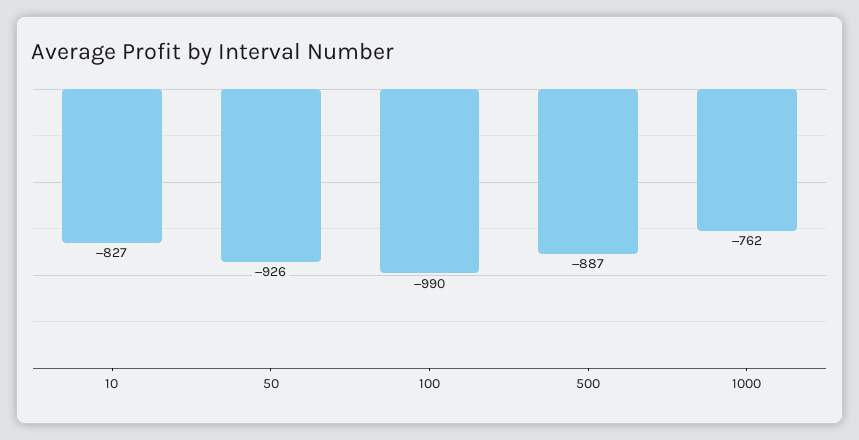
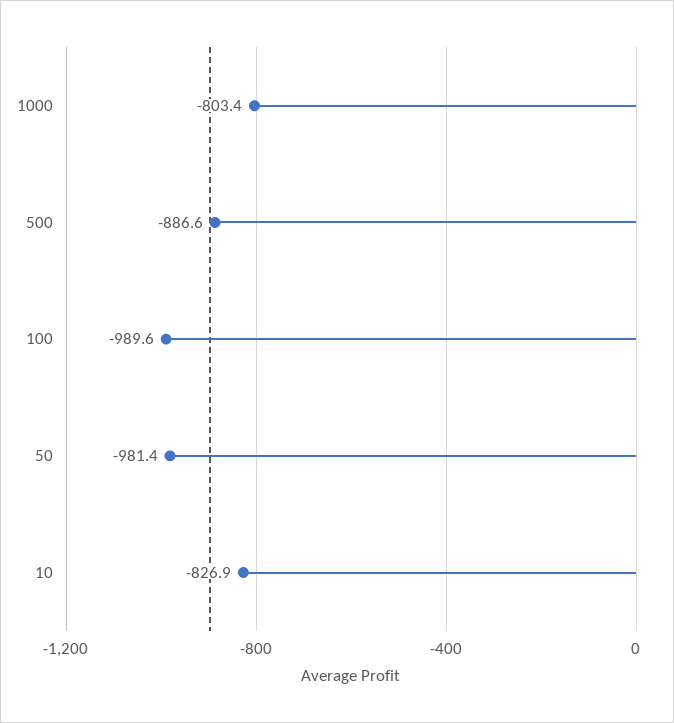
  {
    "10": -826.9,
-   "50": -926,
+   "50": -981.4,
    "100": -989.6,
    "500": -886.6,
-   "1000": -762
+   "1000": -803.4
  }

